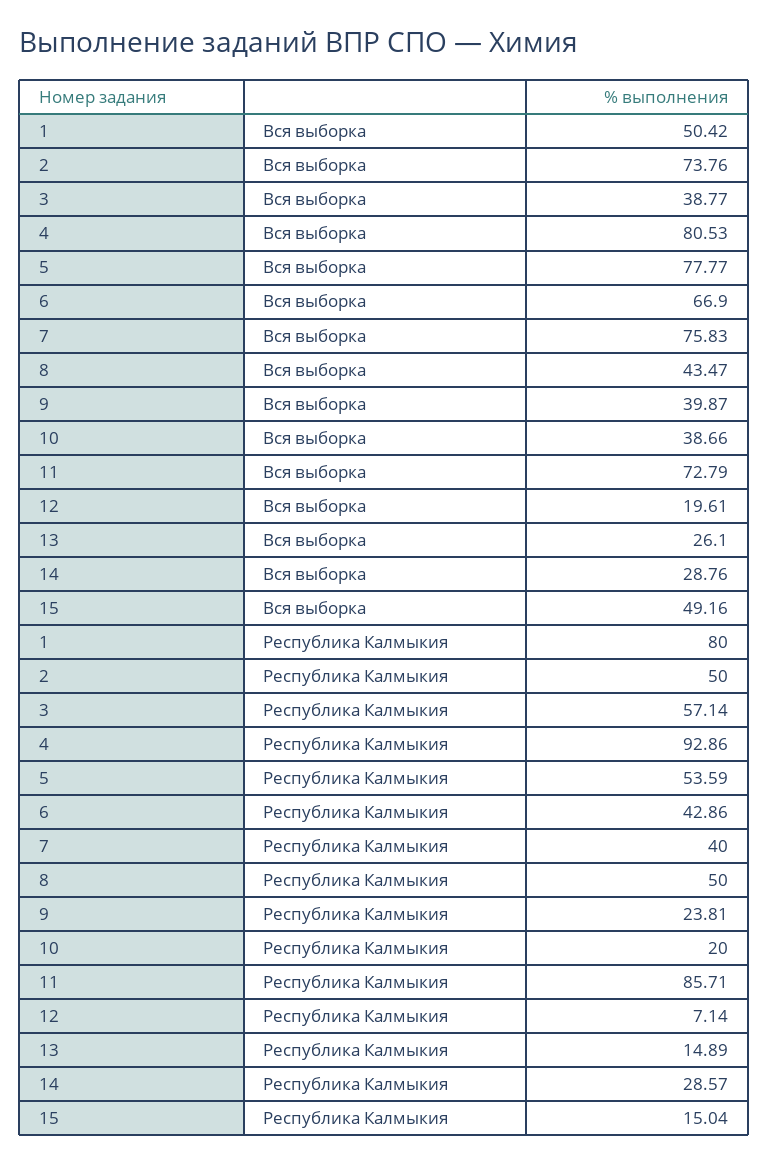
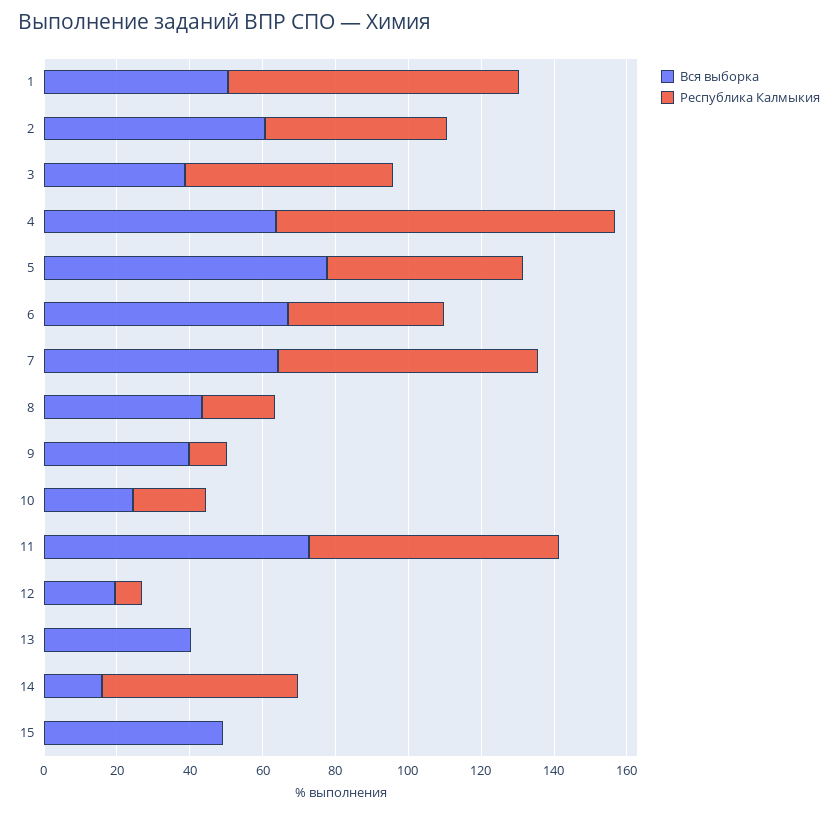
  {
    "Вся выборка": {
      "1": 50.42,
-     "2": 73.76,
+     "2": 60,
      "3": 38.77,
-     "4": 80.53,
+     "4": 65,
      "5": 77.77,
      "6": 66.9,
-     "7": 75.83,
+     "7": 65,
      "8": 43.47,
      "9": 39.87,
-     "10": 38.66,
+     "10": 25,
      "11": 72.79,
      "12": 19.61,
-     "13": 26.1,
+     "13": 40,
-     "14": 28.76,
+     "14": 15,
      "15": 49.16
    },
    "Республика Калмыкия": {
      "1": 80,
      "2": 50,
      "3": 57.14,
      "4": 92.86,
      "5": 53.59,
      "6": 42.86,
-     "7": 40,
+     "7": 70,
-     "8": 50,
+     "8": 20,
-     "9": 23.81,
+     "9": 10,
      "10": 20,
-     "11": 85.71,
+     "11": 70,
      "12": 7.14,
-     "13": 14.89,
+     "13": 0,
-     "14": 28.57,
+     "14": 55,
-     "15": 15.04
+     "15": 0
    }
  }

